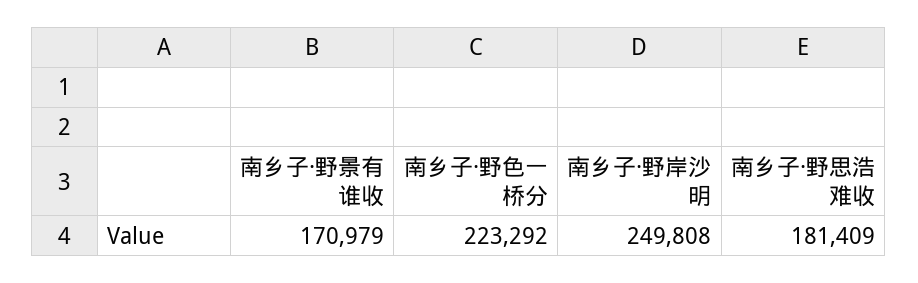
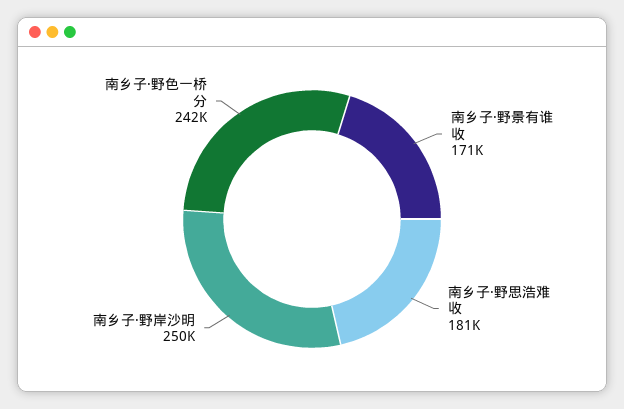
  {
    "南乡子·野景有谁收": 170979,
-   "南乡子·野色一桥分": 223292,
+   "南乡子·野色一桥分": 242000,
    "南乡子·野岸沙明": 249808,
    "南乡子·野思浩难收": 181409
  }

